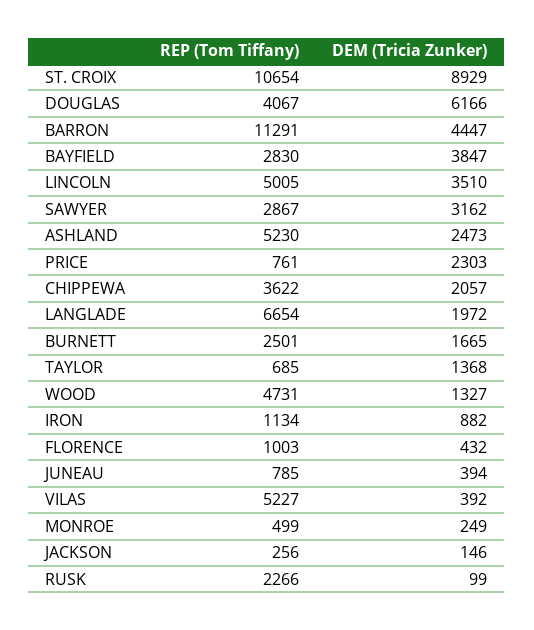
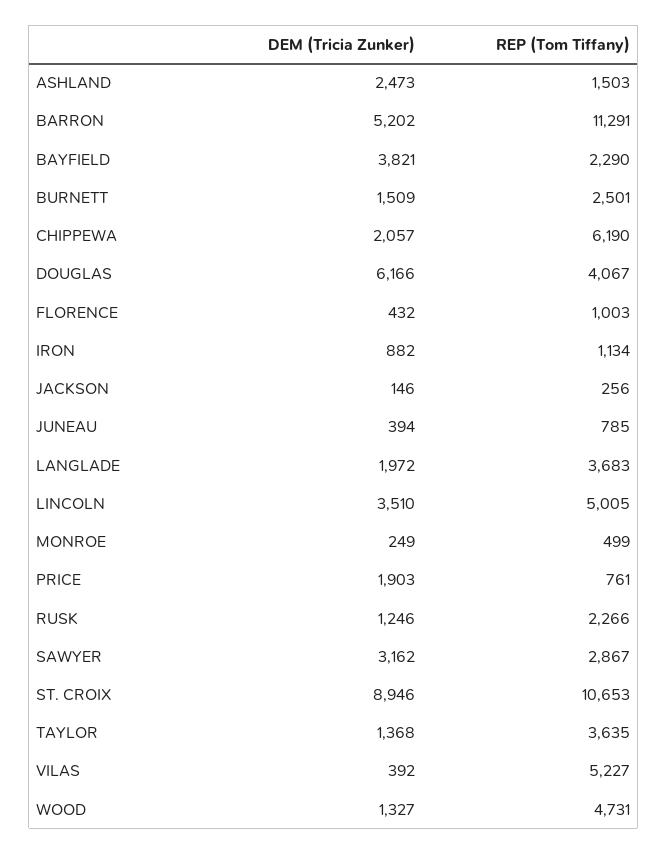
  {
    "REP (Tom Tiffany)": {
-     "ST. CROIX": 10654,
+     "ST. CROIX": 10653,
      "DOUGLAS": 4067,
      "BARRON": 11291,
-     "BAYFIELD": 2830,
+     "BAYFIELD": 2290,
      "LINCOLN": 5005,
      "SAWYER": 2867,
-     "ASHLAND": 5230,
+     "ASHLAND": 1503,
      "PRICE": 761,
-     "CHIPPEWA": 3622,
+     "CHIPPEWA": 6190,
-     "LANGLADE": 6654,
+     "LANGLADE": 3683,
      "BURNETT": 2501,
-     "TAYLOR": 685,
+     "TAYLOR": 3635,
      "WOOD": 4731,
      "IRON": 1134,
      "FLORENCE": 1003,
      "JUNEAU": 785,
      "VILAS": 5227,
      "MONROE": 499,
      "JACKSON": 256,
      "RUSK": 2266
    },
    "DEM (Tricia Zunker)": {
-     "ST. CROIX": 8929,
+     "ST. CROIX": 8946,
      "DOUGLAS": 6166,
-     "BARRON": 4447,
+     "BARRON": 5202,
-     "BAYFIELD": 3847,
+     "BAYFIELD": 3821,
      "LINCOLN": 3510,
      "SAWYER": 3162,
      "ASHLAND": 2473,
-     "PRICE": 2303,
+     "PRICE": 1903,
      "CHIPPEWA": 2057,
      "LANGLADE": 1972,
-     "BURNETT": 1665,
+     "BURNETT": 1509,
      "TAYLOR": 1368,
      "WOOD": 1327,
      "IRON": 882,
      "FLORENCE": 432,
      "JUNEAU": 394,
      "VILAS": 392,
      "MONROE": 249,
      "JACKSON": 146,
-     "RUSK": 99
+     "RUSK": 1246
    }
  }

